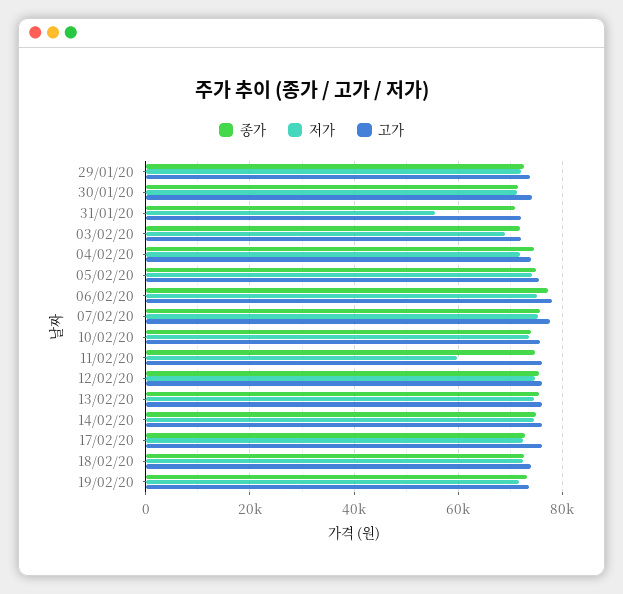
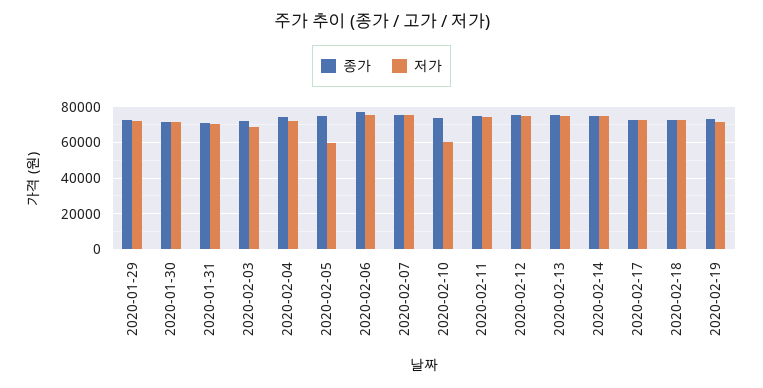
  {
    "종가": {
      "29/01/20": 72000,
      "30/01/20": 72000,
      "31/01/20": 70000,
      "03/02/20": 72000,
      "04/02/20": 74000,
      "05/02/20": 76000,
      "06/02/20": 78000,
      "07/02/20": 76000,
      "10/02/20": 74000,
      "11/02/20": 74000,
      "12/02/20": 76000,
      "13/02/20": 76000,
      "14/02/20": 74000,
      "17/02/20": 72000,
      "18/02/20": 72000,
      "19/02/20": 74000
    },
    "저가": {
      "29/01/20": 72000,
      "30/01/20": 72000,
-     "31/01/20": 56000,
+     "31/01/20": 70000,
      "03/02/20": 68000,
      "04/02/20": 72000,
-     "05/02/20": 74000,
+     "05/02/20": 60000,
      "06/02/20": 76000,
      "07/02/20": 76000,
-     "10/02/20": 74000,
+     "10/02/20": 60000,
-     "11/02/20": 60000,
+     "11/02/20": 75000,
      "12/02/20": 74000,
      "13/02/20": 74000,
      "14/02/20": 74000,
      "17/02/20": 72000,
      "18/02/20": 72000,
      "19/02/20": 72000
-   },
+   }
-   "고가": {
-     "29/01/20": 74000,
-     "30/01/20": 74000,
-     "31/01/20": 72000,
-     "03/02/20": 72000,
-     "04/02/20": 74000,
-     "05/02/20": 76000,
-     "06/02/20": 78000,
-     "07/02/20": 78000,
-     "10/02/20": 76000,
-     "11/02/20": 76000,
-     "12/02/20": 76000,
-     "13/02/20": 76000,
-     "14/02/20": 76000,
-     "17/02/20": 76000,
-     "18/02/20": 74000,
-     "19/02/20": 74000
-   }
  }

